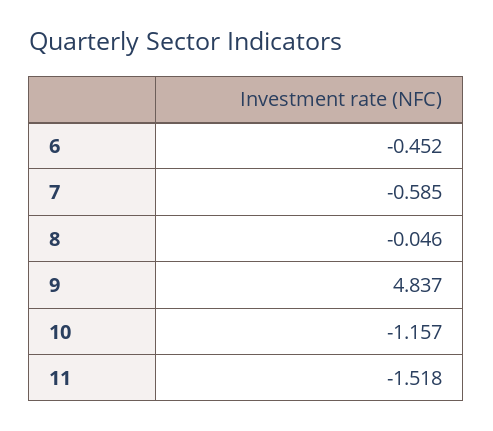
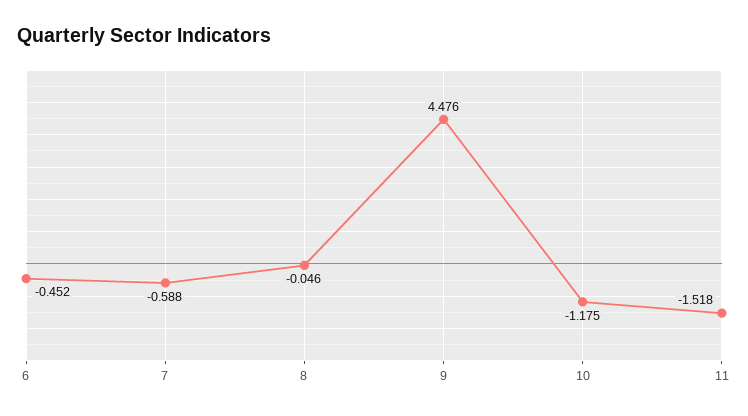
  {
    "6": -0.452,
-   "7": -0.585,
+   "7": -0.588,
    "8": -0.046,
-   "9": 4.837,
+   "9": 4.476,
-   "10": -1.157,
+   "10": -1.175,
    "11": -1.518
  }

